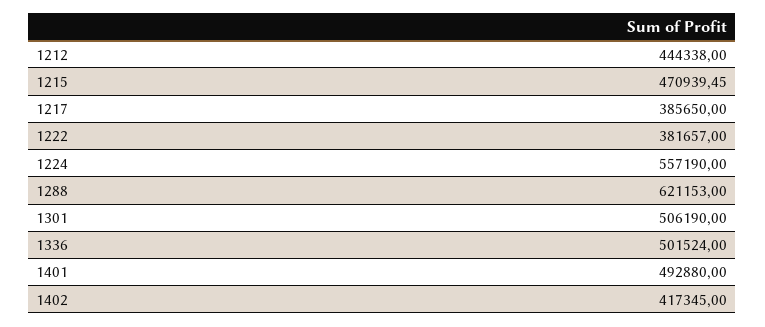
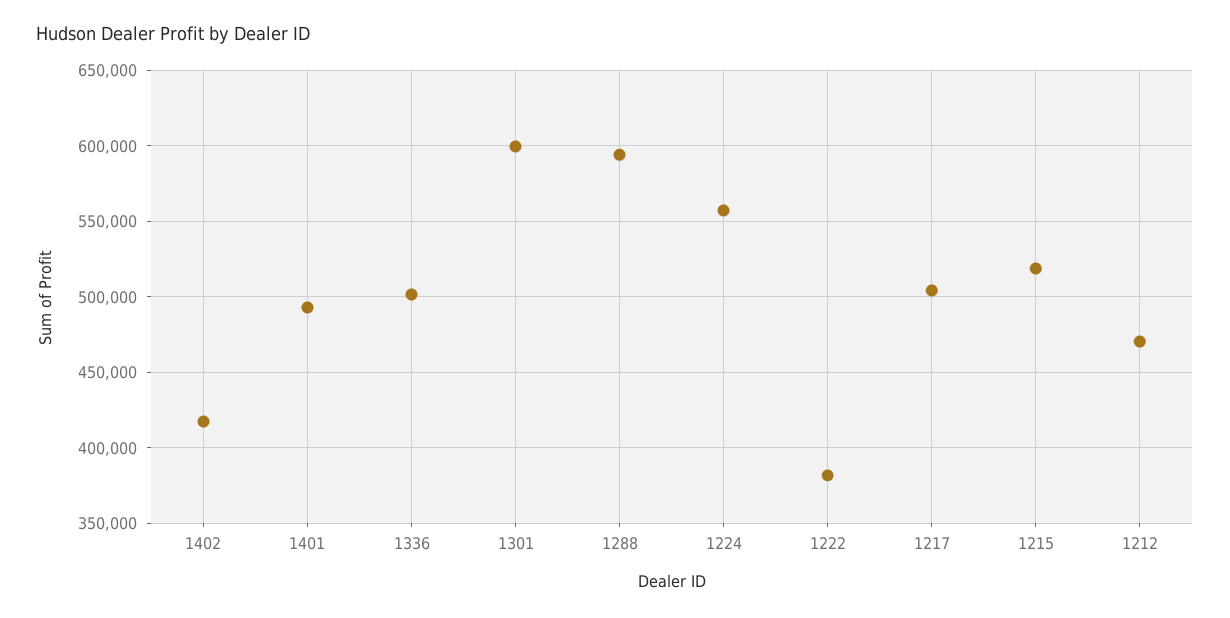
  {
-   "1212": 444338,
+   "1212": 470000,
-   "1215": 470939.45,
+   "1215": 520000,
-   "1217": 385650,
+   "1217": 505000,
    "1222": 381657,
    "1224": 557190,
-   "1288": 621153,
+   "1288": 595000,
-   "1301": 506190,
+   "1301": 600000,
    "1336": 501524,
    "1401": 492880,
    "1402": 417345
  }

